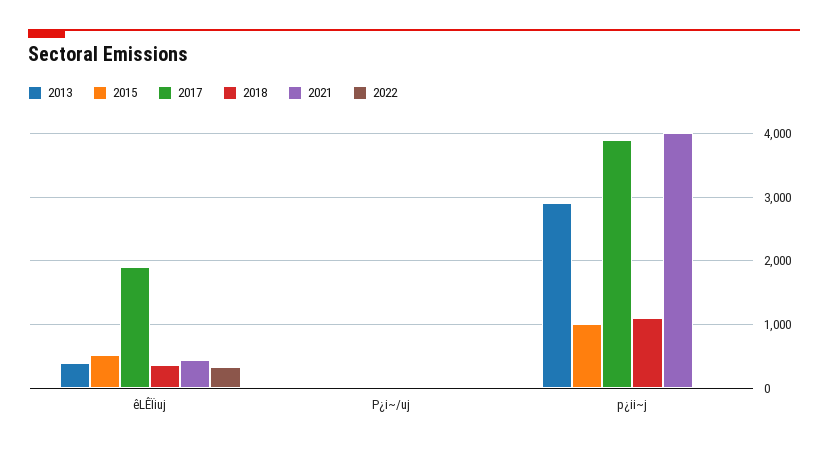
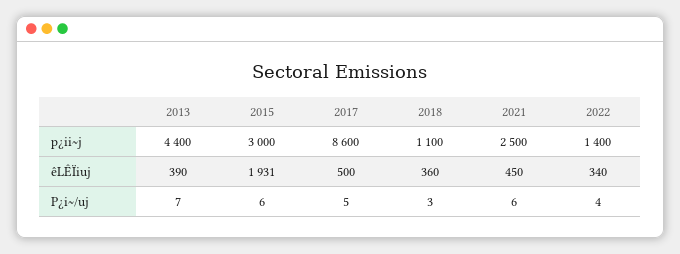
  {
    "2013": {
      "êLÊÏiuj": 390,
      "P¿i~/uj": 7,
-     "p¿ii~j": 2900
+     "p¿ii~j": 4400
    },
    "2015": {
-     "êLÊÏiuj": 500,
+     "êLÊÏiuj": 1931,
      "P¿i~/uj": 6,
-     "p¿ii~j": 1000
+     "p¿ii~j": 3000
    },
    "2017": {
-     "êLÊÏiuj": 1900,
+     "êLÊÏiuj": 500,
      "P¿i~/uj": 5,
-     "p¿ii~j": 3900
+     "p¿ii~j": 8600
    },
    "2018": {
      "êLÊÏiuj": 360,
      "P¿i~/uj": 3,
      "p¿ii~j": 1100
    },
    "2021": {
      "êLÊÏiuj": 450,
      "P¿i~/uj": 6,
-     "p¿ii~j": 4000
+     "p¿ii~j": 2500
    },
    "2022": {
      "êLÊÏiuj": 340,
      "P¿i~/uj": 4,
-     "p¿ii~j": 0
+     "p¿ii~j": 1400
    }
  }

